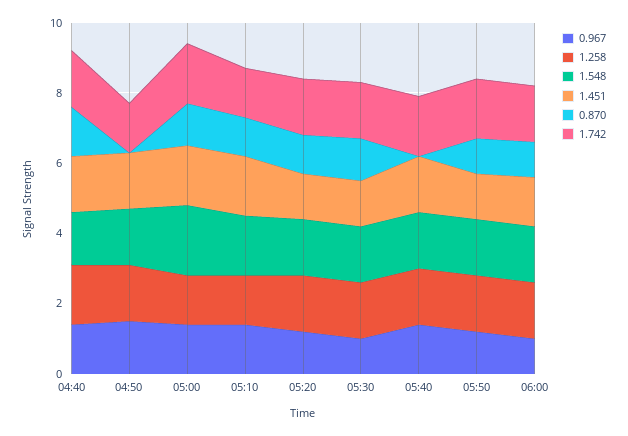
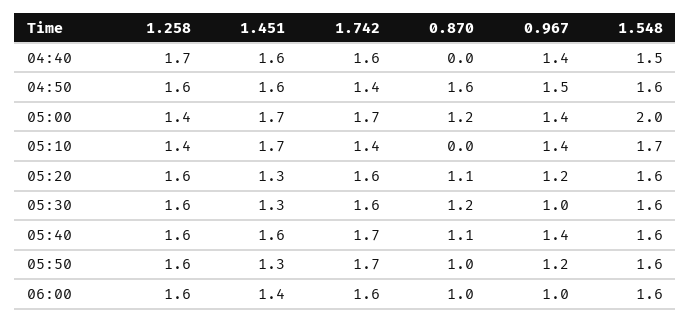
  {
    "0.967": {
      "04:40": 1.4,
      "04:50": 1.5,
      "05:00": 1.4,
      "05:10": 1.4,
      "05:20": 1.2,
      "05:30": 1,
      "05:40": 1.4,
      "05:50": 1.2,
      "06:00": 1
    },
    "1.258": {
      "04:40": 1.7,
      "04:50": 1.6,
      "05:00": 1.4,
      "05:10": 1.4,
      "05:20": 1.6,
      "05:30": 1.6,
      "05:40": 1.6,
      "05:50": 1.6,
      "06:00": 1.6
    },
    "1.548": {
      "04:40": 1.5,
      "04:50": 1.6,
      "05:00": 2,
      "05:10": 1.7,
      "05:20": 1.6,
      "05:30": 1.6,
      "05:40": 1.6,
      "05:50": 1.6,
      "06:00": 1.6
    },
    "1.451": {
      "04:40": 1.6,
      "04:50": 1.6,
      "05:00": 1.7,
      "05:10": 1.7,
      "05:20": 1.3,
      "05:30": 1.3,
      "05:40": 1.6,
      "05:50": 1.3,
      "06:00": 1.4
    },
    "0.870": {
-     "04:40": 1.5,
+     "04:40": 0,
-     "04:50": 0,
+     "04:50": 1.6,
      "05:00": 1.2,
-     "05:10": 1,
+     "05:10": 0,
      "05:20": 1.1,
      "05:30": 1.2,
-     "05:40": 0,
+     "05:40": 1.1,
      "05:50": 1,
      "06:00": 1
    },
    "1.742": {
      "04:40": 1.6,
      "04:50": 1.4,
      "05:00": 1.7,
      "05:10": 1.4,
      "05:20": 1.6,
      "05:30": 1.6,
      "05:40": 1.7,
      "05:50": 1.7,
      "06:00": 1.6
    }
  }

